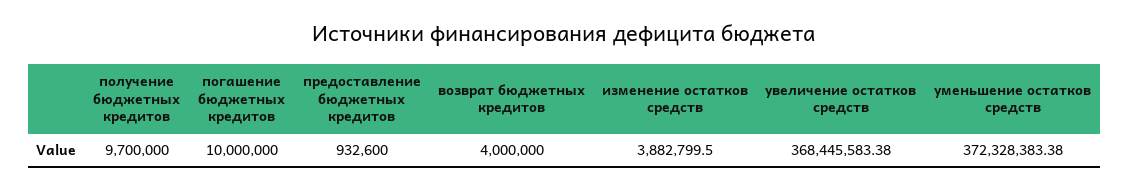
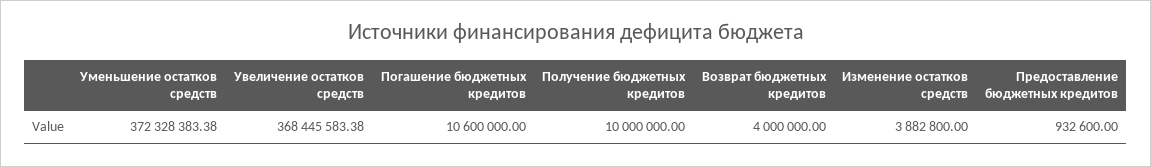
  {
-   "получение бюджетных кредитов": 9700000,
+   "получение бюджетных кредитов": 10000000,
-   "погашение бюджетных кредитов": 10000000,
+   "погашение бюджетных кредитов": 10600000,
    "предоставление бюджетных кредитов": 932600,
    "возврат бюджетных кредитов": 4000000,
-   "изменение остатков средств": 3882799.5,
+   "изменение остатков средств": 3882800,
    "увеличение остатков средств": 368445583.38,
    "уменьшение остатков средств": 372328383.38
  }

